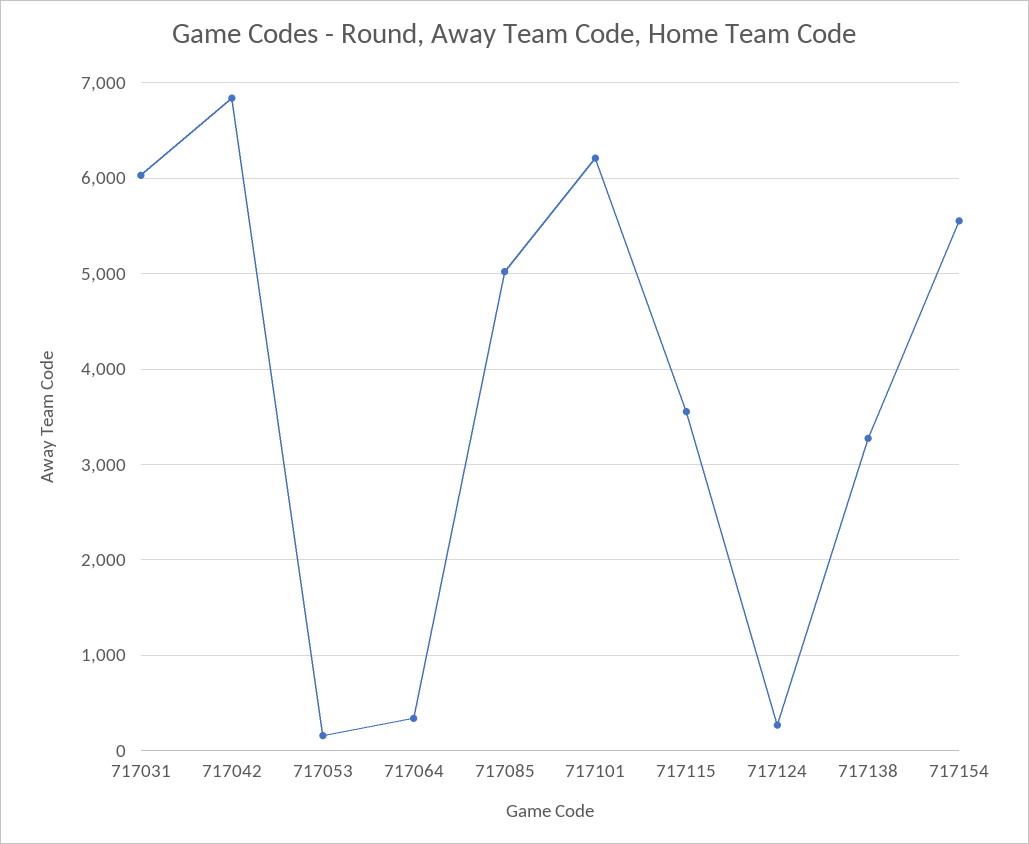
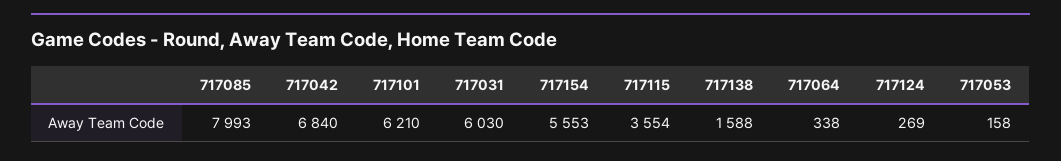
  {
    "717031": 6030,
    "717042": 6840,
    "717053": 158,
    "717064": 338,
-   "717085": 5000,
+   "717085": 7993,
    "717101": 6210,
    "717115": 3554,
    "717124": 269,
-   "717138": 3300,
+   "717138": 1588,
    "717154": 5553
  }

